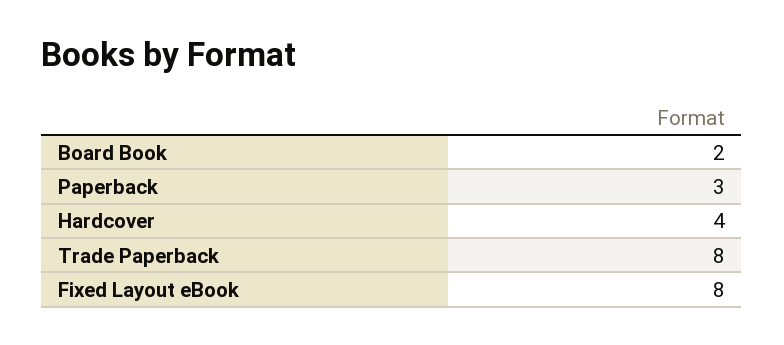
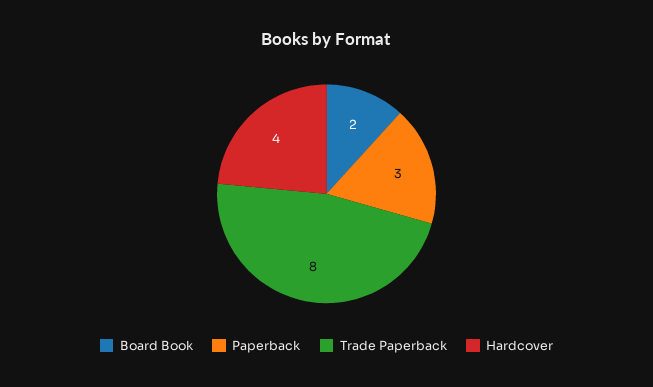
  {
    "Board Book": 2,
    "Paperback": 3,
    "Hardcover": 4,
-   "Trade Paperback": 8,
+   "Trade Paperback": 8
-   "Fixed Layout eBook": 8
  }

